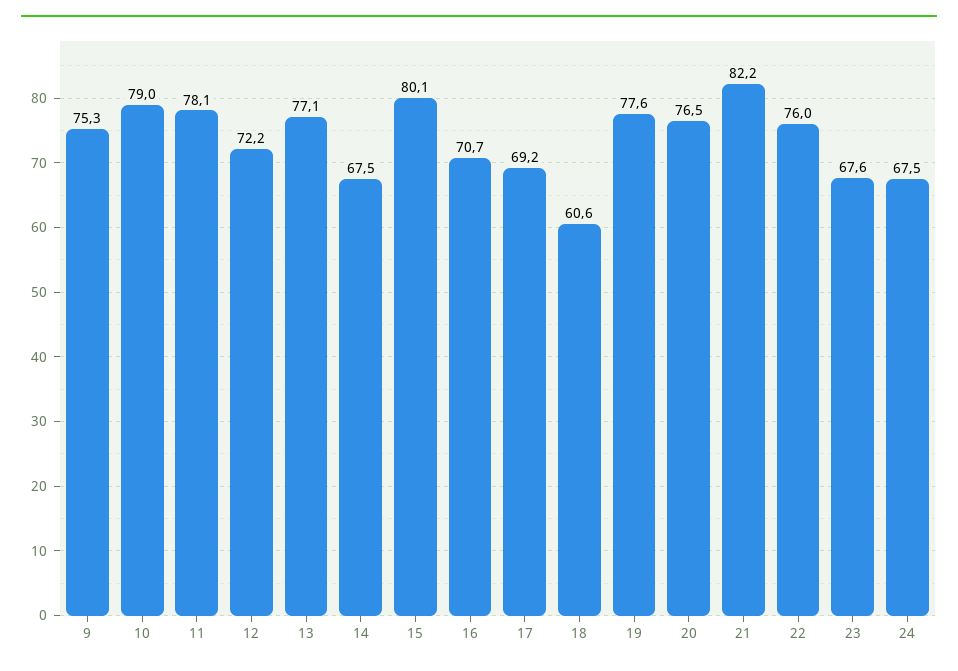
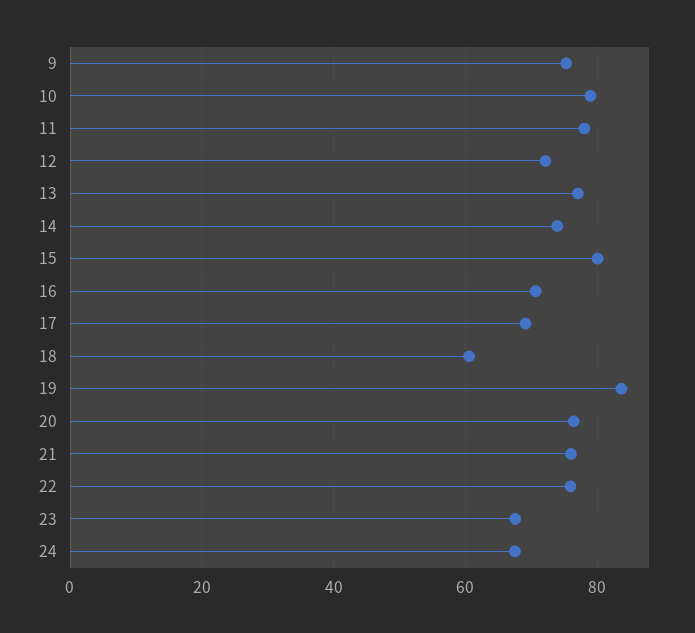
  {
    "9": 75.3,
    "10": 79,
    "11": 78.1,
    "12": 72.2,
    "13": 77.1,
-   "14": 67.5,
+   "14": 74,
    "15": 80.1,
    "16": 70.7,
    "17": 69.2,
    "18": 60.6,
-   "19": 77.6,
+   "19": 84,
    "20": 76.5,
-   "21": 82.2,
+   "21": 76,
    "22": 76,
    "23": 67.6,
    "24": 67.5
  }

